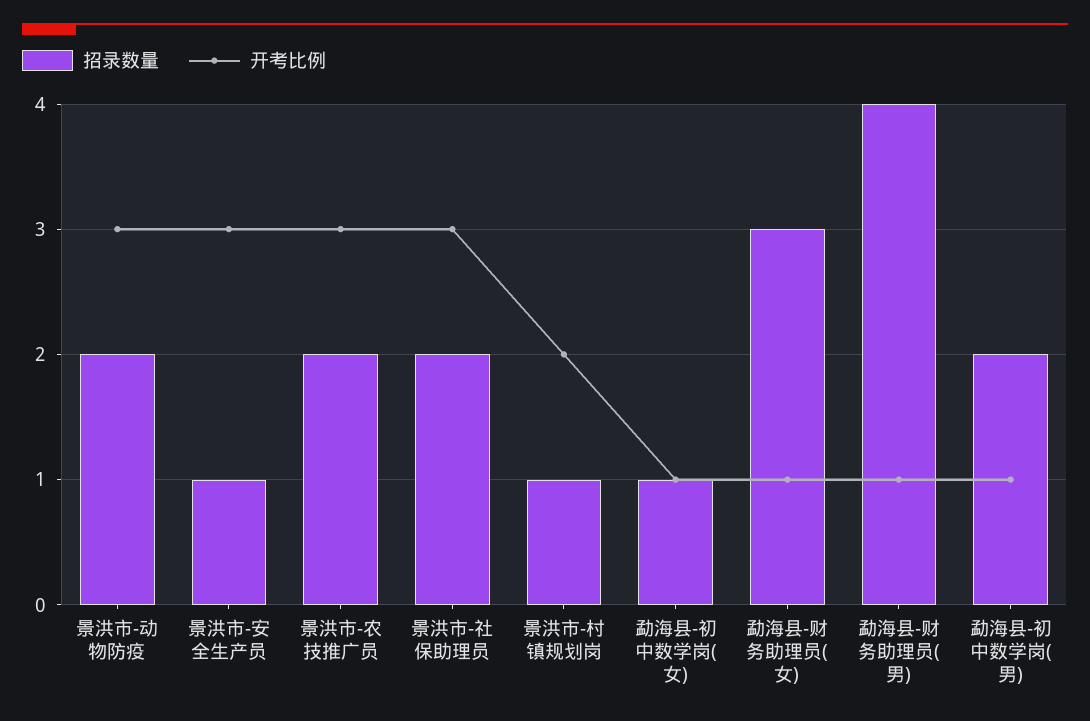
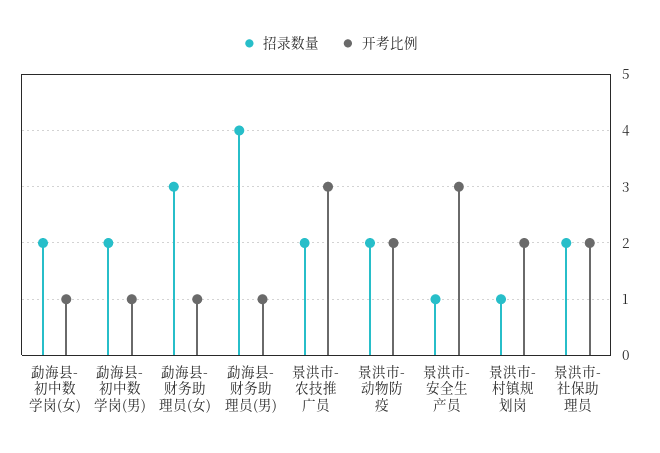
  {
    "招录数量": {
      "景洪市-动物防疫": 2,
      "景洪市-安全生产员": 1,
      "景洪市-农技推广员": 2,
      "景洪市-社保助理员": 2,
      "景洪市-村镇规划岗": 1,
-     "勐海县-初中数学岗(女)": 1,
+     "勐海县-初中数学岗(女)": 2,
      "勐海县-财务助理员(女)": 3,
      "勐海县-财务助理员(男)": 4,
      "勐海县-初中数学岗(男)": 2
    },
    "开考比例": {
-     "景洪市-动物防疫": 3,
+     "景洪市-动物防疫": 2,
      "景洪市-安全生产员": 3,
      "景洪市-农技推广员": 3,
-     "景洪市-社保助理员": 3,
+     "景洪市-社保助理员": 2,
      "景洪市-村镇规划岗": 2,
      "勐海县-初中数学岗(女)": 1,
      "勐海县-财务助理员(女)": 1,
      "勐海县-财务助理员(男)": 1,
      "勐海县-初中数学岗(男)": 1
    }
  }

